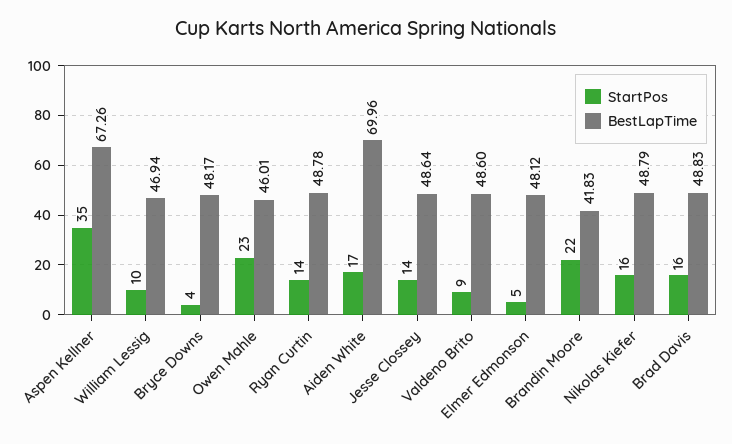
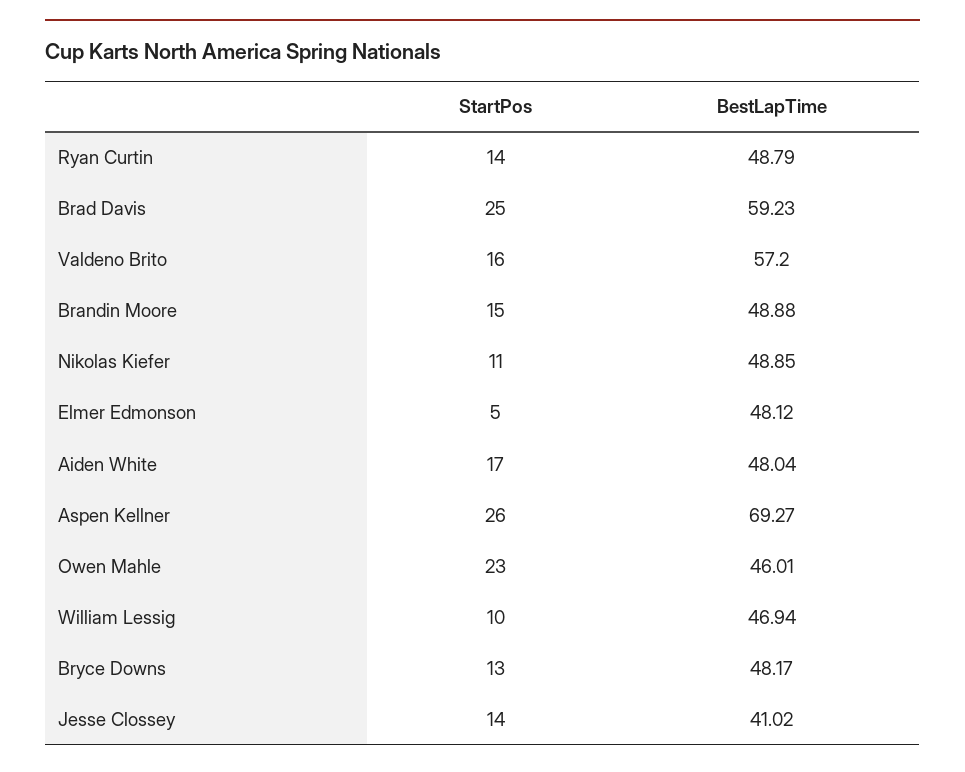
  {
    "StartPos": {
-     "Aspen Kellner": 35,
+     "Aspen Kellner": 26,
      "William Lessig": 10,
-     "Bryce Downs": 4,
+     "Bryce Downs": 13,
      "Owen Mahle": 23,
      "Ryan Curtin": 14,
      "Aiden White": 17,
      "Jesse Clossey": 14,
-     "Valdeno Brito": 9,
+     "Valdeno Brito": 16,
      "Elmer Edmonson": 5,
-     "Brandin Moore": 22,
+     "Brandin Moore": 15,
-     "Nikolas Kiefer": 16,
+     "Nikolas Kiefer": 11,
-     "Brad Davis": 16
+     "Brad Davis": 25
    },
    "BestLapTime": {
-     "Aspen Kellner": 67.26,
+     "Aspen Kellner": 69.27,
      "William Lessig": 46.94,
      "Bryce Downs": 48.17,
      "Owen Mahle": 46.01,
-     "Ryan Curtin": 48.78,
+     "Ryan Curtin": 48.79,
-     "Aiden White": 69.96,
+     "Aiden White": 48.04,
-     "Jesse Clossey": 48.64,
+     "Jesse Clossey": 41.02,
-     "Valdeno Brito": 48.6,
+     "Valdeno Brito": 57.2,
      "Elmer Edmonson": 48.12,
-     "Brandin Moore": 41.83,
+     "Brandin Moore": 48.88,
-     "Nikolas Kiefer": 48.79,
+     "Nikolas Kiefer": 48.85,
-     "Brad Davis": 48.83
+     "Brad Davis": 59.23
    }
  }

